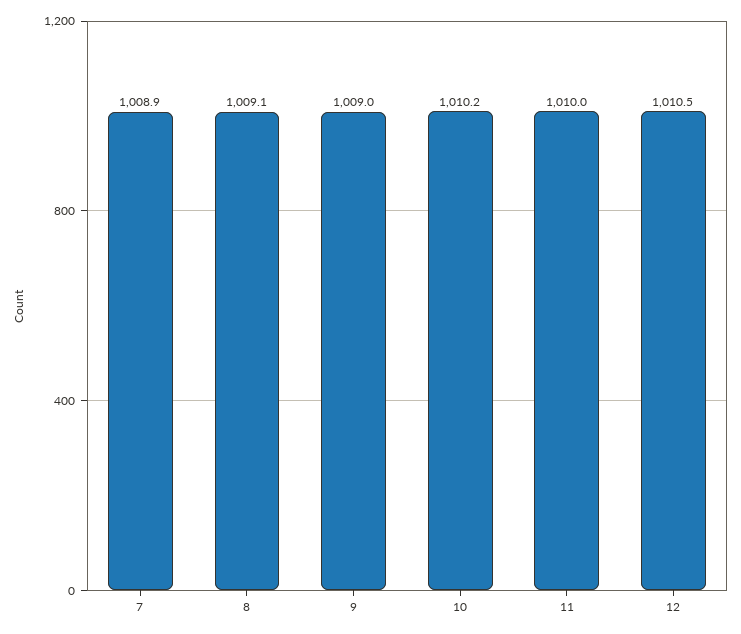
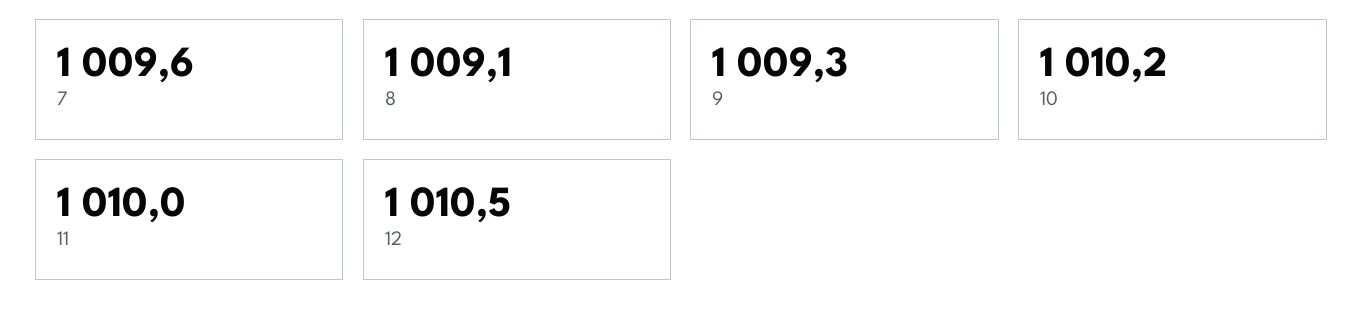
  {
-   "7": 1008.9,
+   "7": 1009.6,
    "8": 1009.1,
-   "9": 1009,
+   "9": 1009.3,
    "10": 1010.2,
    "11": 1010,
    "12": 1010.5
  }

